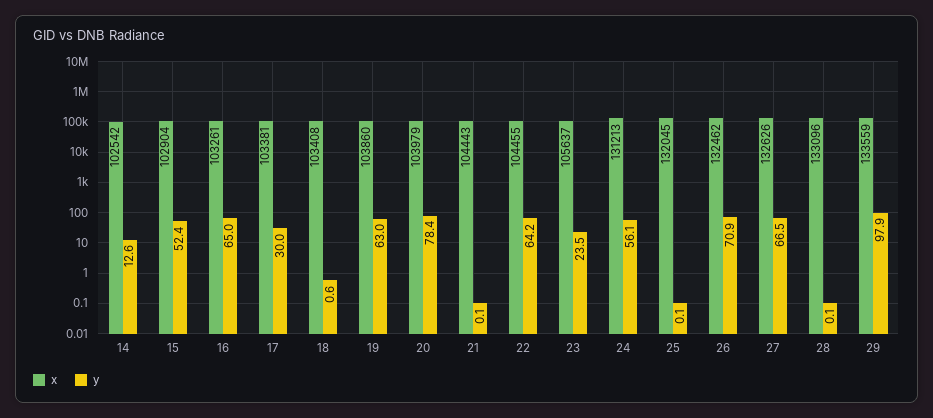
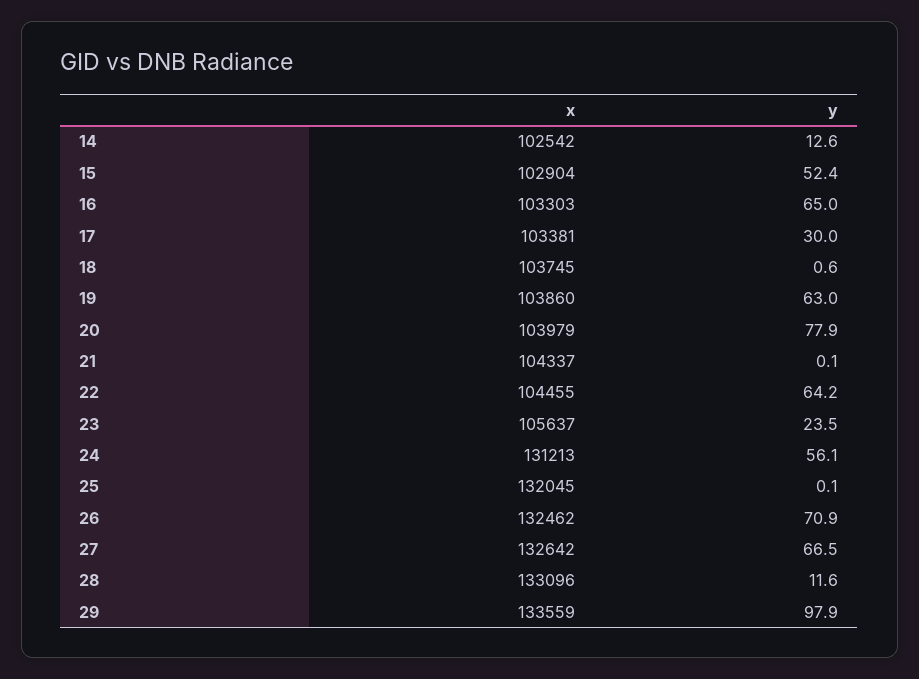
  {
    "x": {
      "14": 102542,
      "15": 102904,
-     "16": 103261,
+     "16": 103303,
      "17": 103381,
-     "18": 103408,
+     "18": 103745,
      "19": 103860,
      "20": 103979,
-     "21": 104443,
+     "21": 104337,
      "22": 104455,
      "23": 105637,
      "24": 131213,
      "25": 132045,
      "26": 132462,
-     "27": 132626,
+     "27": 132642,
      "28": 133096,
      "29": 133559
    },
    "y": {
      "14": 12.6,
      "15": 52.4,
      "16": 65,
      "17": 30,
      "18": 0.6,
      "19": 63,
-     "20": 78.4,
+     "20": 77.9,
      "21": 0.1,
      "22": 64.2,
      "23": 23.5,
      "24": 56.1,
      "25": 0.1,
      "26": 70.9,
      "27": 66.5,
-     "28": 0.1,
+     "28": 11.6,
      "29": 97.9
    }
  }

